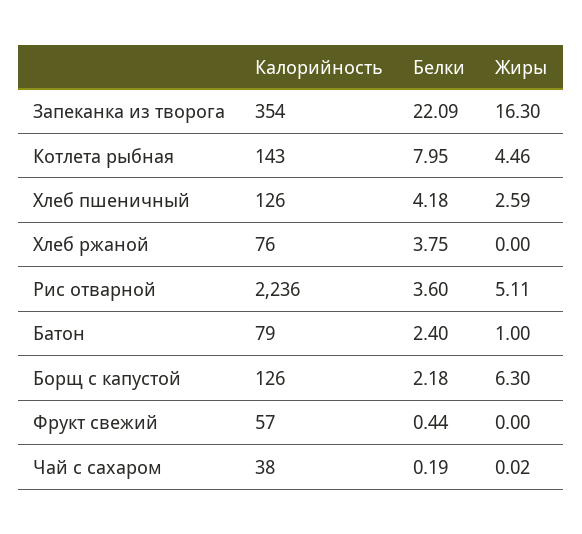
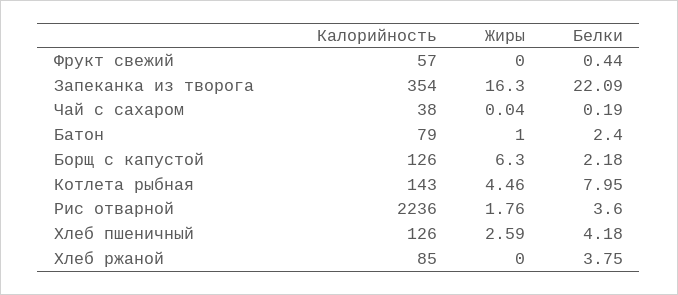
  {
    "Калорийность": {
      "Запеканка из творога": 354,
      "Котлета рыбная": 143,
      "Хлеб пшеничный": 126,
-     "Хлеб ржаной": 76,
+     "Хлеб ржаной": 85,
      "Рис отварной": 2236,
      "Батон": 79,
      "Борщ с капустой": 126,
      "Фрукт свежий": 57,
      "Чай с сахаром": 38
    },
    "Белки": {
      "Запеканка из творога": 22.09,
      "Котлета рыбная": 7.95,
      "Хлеб пшеничный": 4.18,
      "Хлеб ржаной": 3.75,
      "Рис отварной": 3.6,
      "Батон": 2.4,
      "Борщ с капустой": 2.18,
      "Фрукт свежий": 0.44,
      "Чай с сахаром": 0.19
    },
    "Жиры": {
      "Запеканка из творога": 16.3,
      "Котлета рыбная": 4.46,
      "Хлеб пшеничный": 2.59,
      "Хлеб ржаной": 0,
-     "Рис отварной": 5.11,
+     "Рис отварной": 1.76,
      "Батон": 1,
      "Борщ с капустой": 6.3,
      "Фрукт свежий": 0,
-     "Чай с сахаром": 0.02
+     "Чай с сахаром": 0.04
    }
  }

